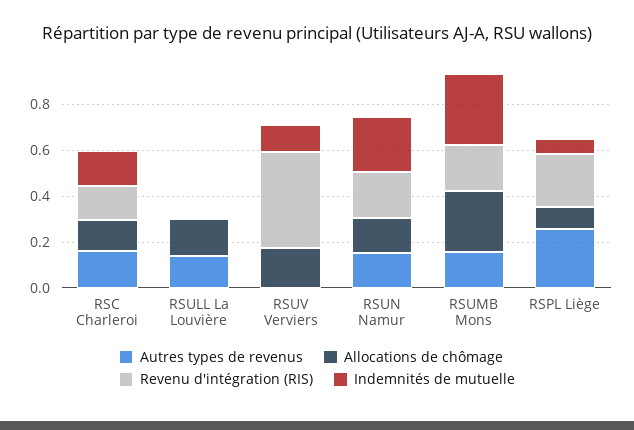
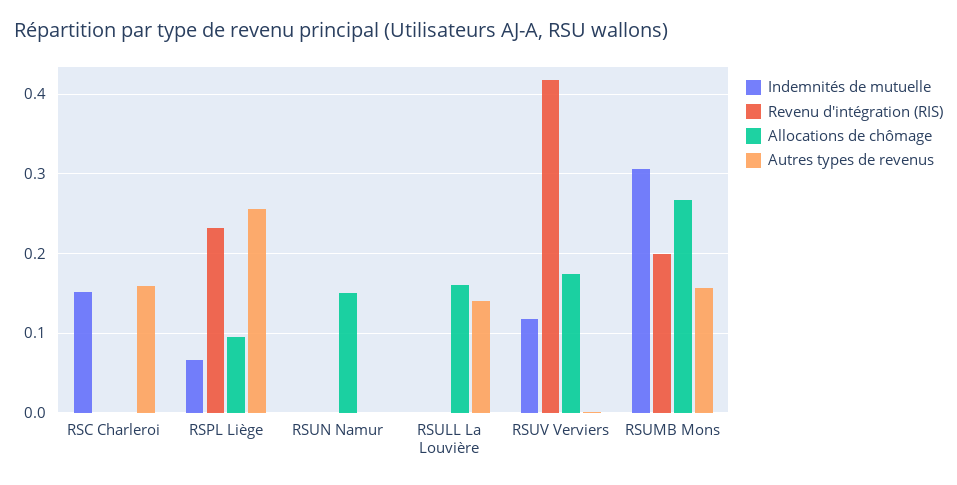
  {
    "Autres types de revenus": {
      "RSC Charleroi": 0.16,
      "RSULL La Louvière": 0.14,
      "RSUV Verviers": 0,
-     "RSUN Namur": 0.15,
+     "RSUN Namur": 0,
      "RSUMB Mons": 0.16,
      "RSPL Liège": 0.26
    },
    "Allocations de chômage": {
-     "RSC Charleroi": 0.15,
+     "RSC Charleroi": 0,
      "RSULL La Louvière": 0.16,
      "RSUV Verviers": 0.17,
      "RSUN Namur": 0.15,
      "RSUMB Mons": 0.27,
      "RSPL Liège": 0.1
    },
    "Revenu d'intégration (RIS)": {
-     "RSC Charleroi": 0.15,
+     "RSC Charleroi": 0,
      "RSULL La Louvière": 0,
      "RSUV Verviers": 0.42,
-     "RSUN Namur": 0.2,
+     "RSUN Namur": 0,
      "RSUMB Mons": 0.2,
      "RSPL Liège": 0.23
    },
    "Indemnités de mutuelle": {
      "RSC Charleroi": 0.15,
      "RSULL La Louvière": 0,
      "RSUV Verviers": 0.12,
-     "RSUN Namur": 0.25,
+     "RSUN Namur": 0,
      "RSUMB Mons": 0.31,
      "RSPL Liège": 0.07
    }
  }

